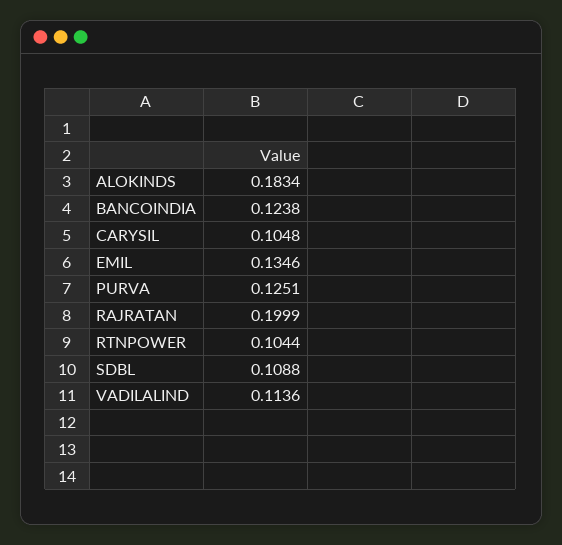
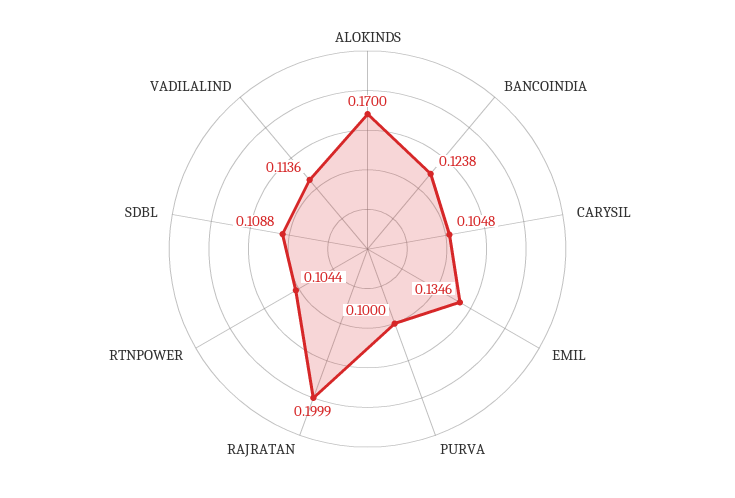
  {
-   "ALOKINDS": 0.1834,
+   "ALOKINDS": 0.17,
    "BANCOINDIA": 0.1238,
    "CARYSIL": 0.1048,
    "EMIL": 0.1346,
-   "PURVA": 0.1251,
+   "PURVA": 0.1,
    "RAJRATAN": 0.1999,
    "RTNPOWER": 0.1044,
    "SDBL": 0.1088,
    "VADILALIND": 0.1136
  }

